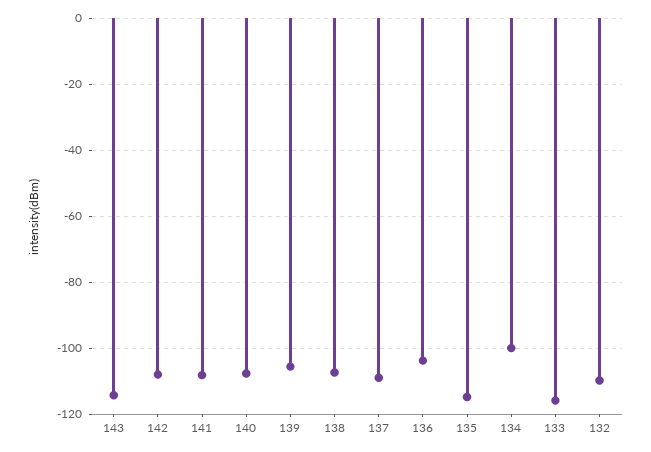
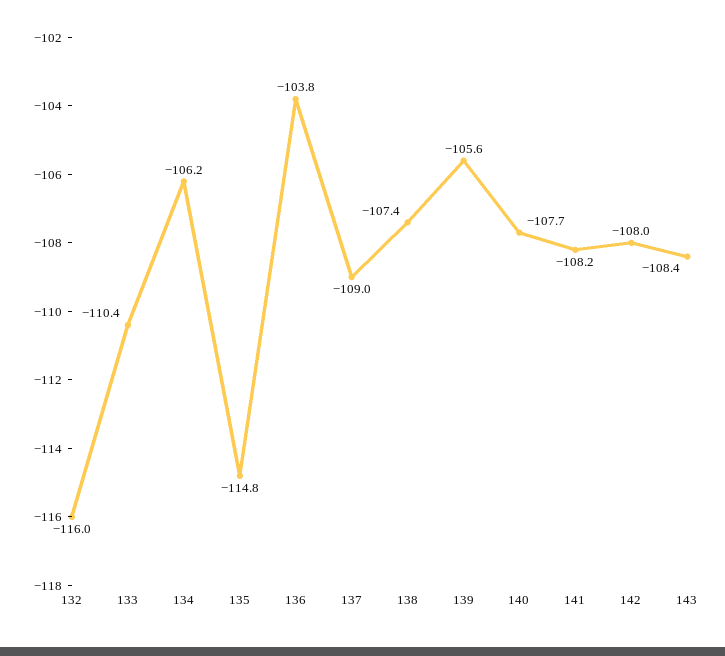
  {
-   "143": -114,
+   "143": -108.4,
    "142": -108,
    "141": -108.2,
    "140": -107.7,
    "139": -105.6,
    "138": -107.4,
    "137": -109,
    "136": -103.8,
    "135": -114.8,
-   "134": -100,
+   "134": -106.2,
-   "133": -116,
+   "133": -110.4,
-   "132": -110
+   "132": -116
  }

